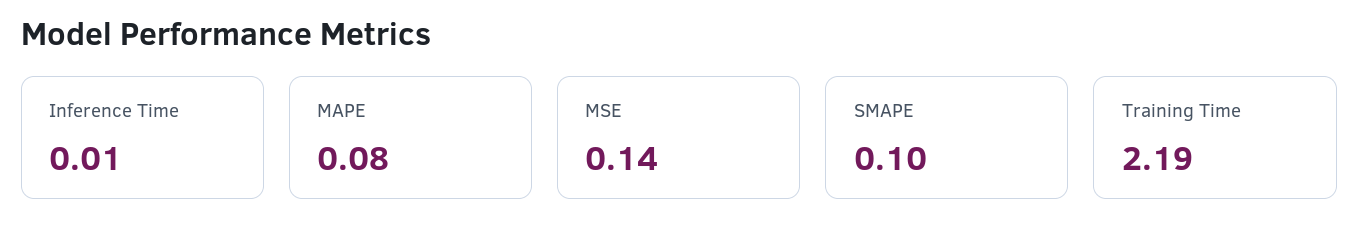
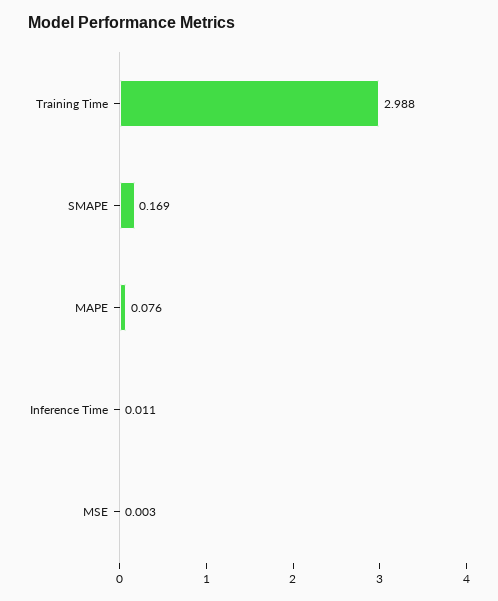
  {
    "Inference Time": 0.011,
    "MAPE": 0.076,
-   "MSE": 0.14,
+   "MSE": 0.003,
-   "SMAPE": 0.1,
+   "SMAPE": 0.169,
-   "Training Time": 2.19
+   "Training Time": 2.988
  }

